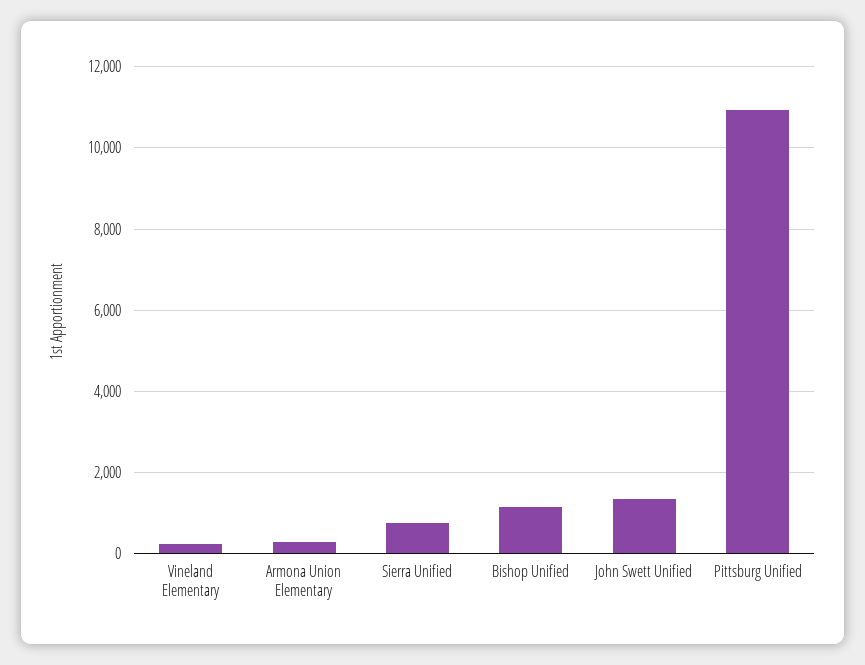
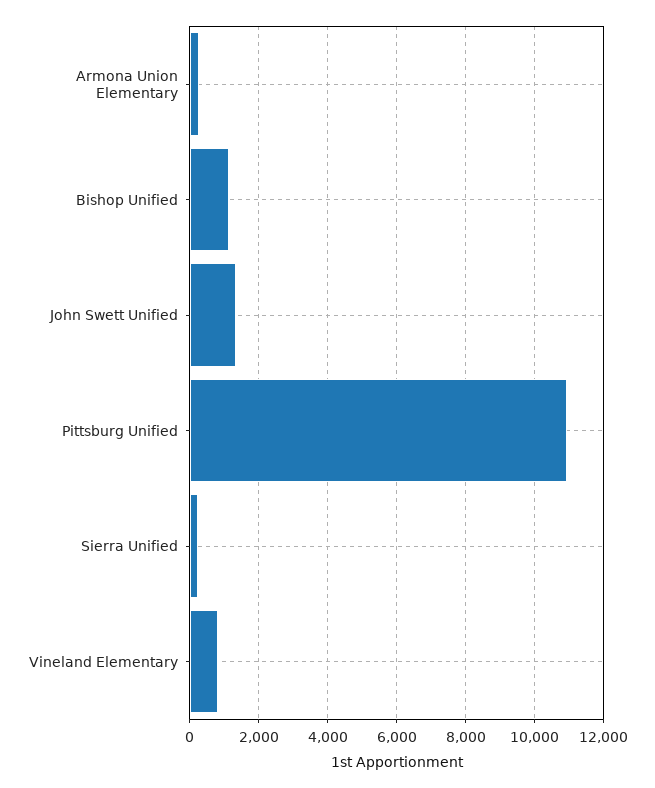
  {
-   "Vineland Elementary": 200,
+   "Vineland Elementary": 800,
    "Armona Union Elementary": 200,
-   "Sierra Unified": 800,
+   "Sierra Unified": 200,
    "Bishop Unified": 1200,
    "John Swett Unified": 1400,
    "Pittsburg Unified": 11000
  }

